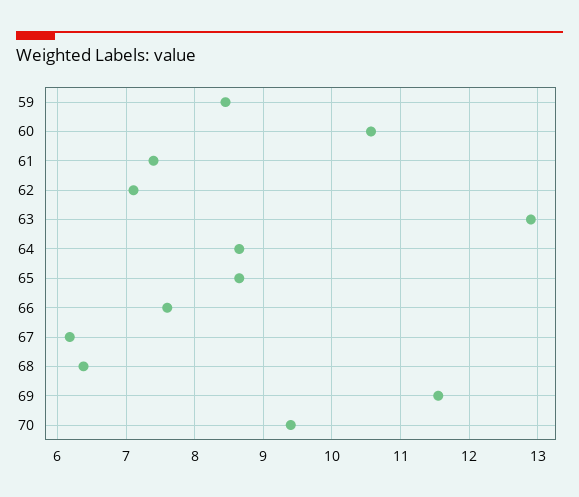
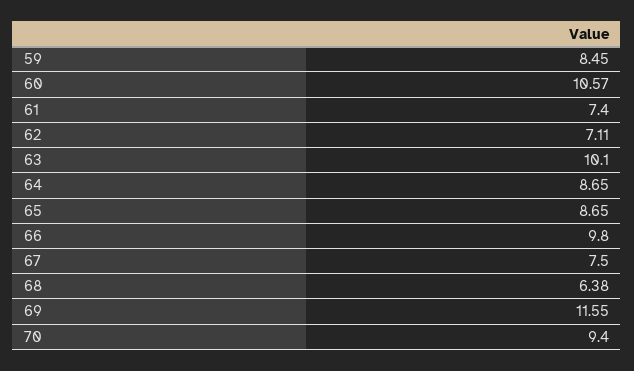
  {
    "59": 8.45,
    "60": 10.57,
    "61": 7.4,
    "62": 7.11,
-   "63": 12.9,
+   "63": 10.1,
    "64": 8.65,
    "65": 8.65,
-   "66": 7.6,
+   "66": 9.8,
-   "67": 6.2,
+   "67": 7.5,
    "68": 6.38,
    "69": 11.55,
    "70": 9.4
  }

